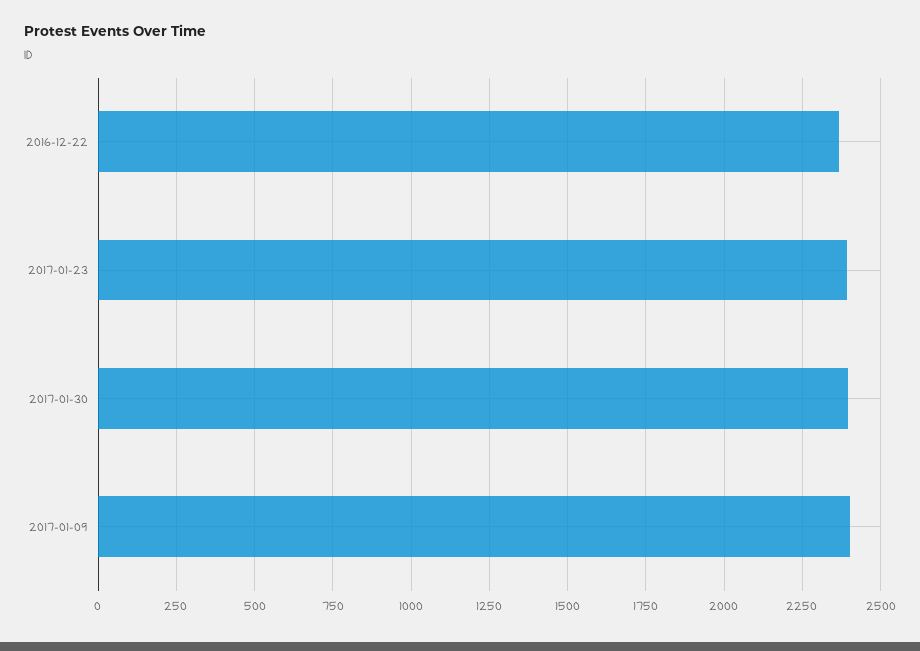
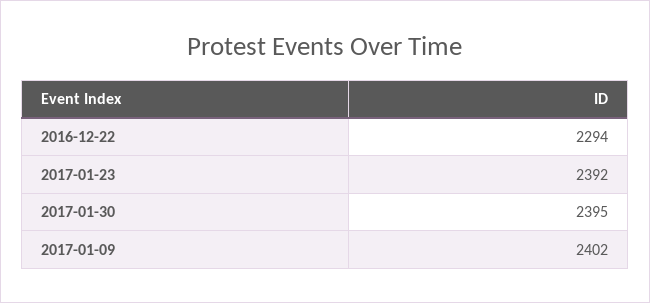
  {
-   "2016-12-22": 2375,
+   "2016-12-22": 2294,
    "2017-01-23": 2392,
    "2017-01-30": 2395,
    "2017-01-09": 2402
  }

